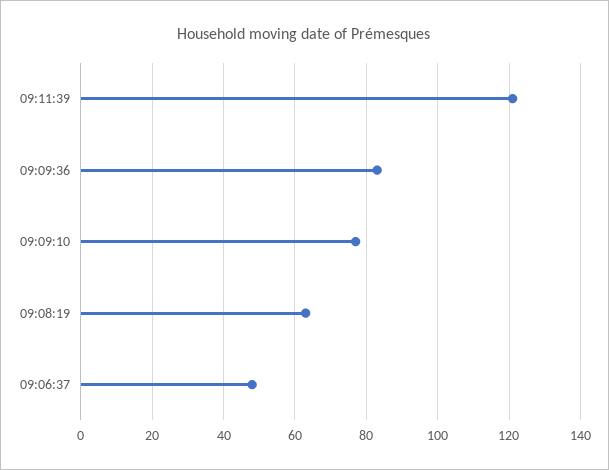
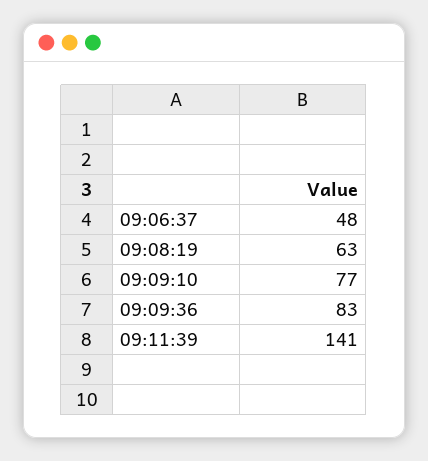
  {
-   "09:11:39": 120,
+   "09:11:39": 141,
    "09:09:36": 83,
    "09:09:10": 77,
    "09:08:19": 63,
    "09:06:37": 48
  }

